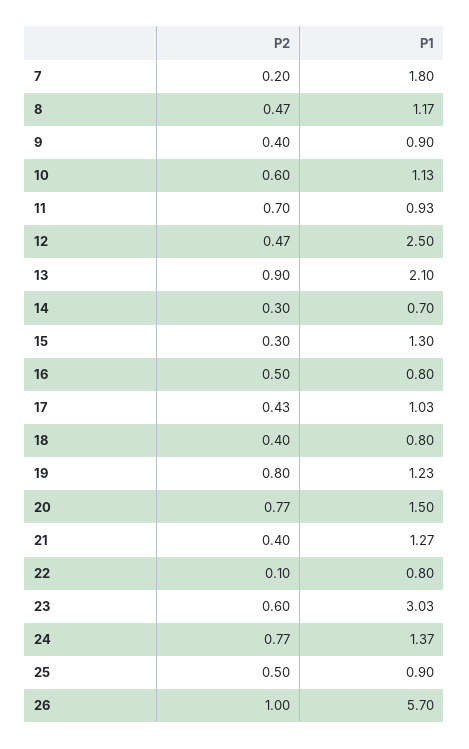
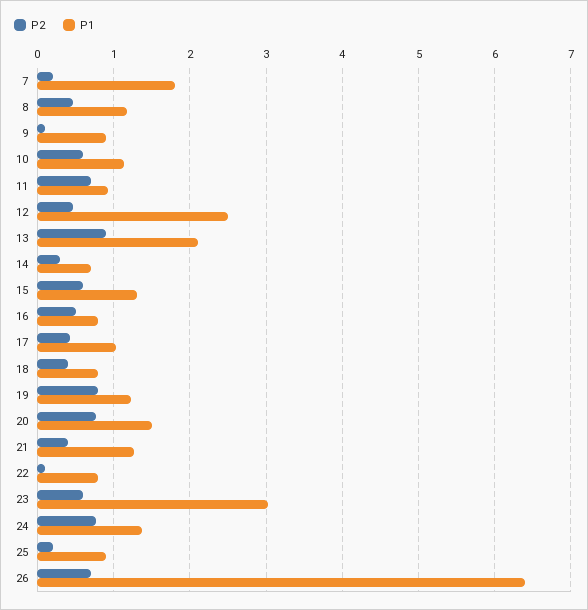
  {
    "P2": {
      "7": 0.2,
      "8": 0.47,
-     "9": 0.4,
+     "9": 0.1,
      "10": 0.6,
      "11": 0.7,
      "12": 0.47,
      "13": 0.9,
      "14": 0.3,
-     "15": 0.3,
+     "15": 0.6,
      "16": 0.5,
      "17": 0.43,
      "18": 0.4,
      "19": 0.8,
      "20": 0.77,
      "21": 0.4,
      "22": 0.1,
      "23": 0.6,
      "24": 0.77,
-     "25": 0.5,
+     "25": 0.2,
-     "26": 1
+     "26": 0.7
    },
    "P1": {
      "7": 1.8,
      "8": 1.17,
      "9": 0.9,
      "10": 1.13,
      "11": 0.93,
      "12": 2.5,
      "13": 2.1,
      "14": 0.7,
      "15": 1.3,
      "16": 0.8,
      "17": 1.03,
      "18": 0.8,
      "19": 1.23,
      "20": 1.5,
      "21": 1.27,
      "22": 0.8,
      "23": 3.03,
      "24": 1.37,
      "25": 0.9,
-     "26": 5.7
+     "26": 6.4
    }
  }

